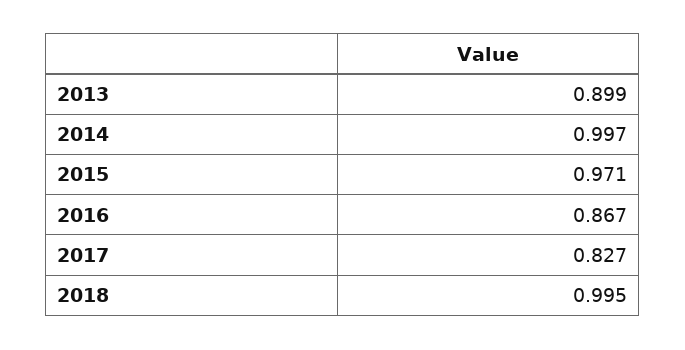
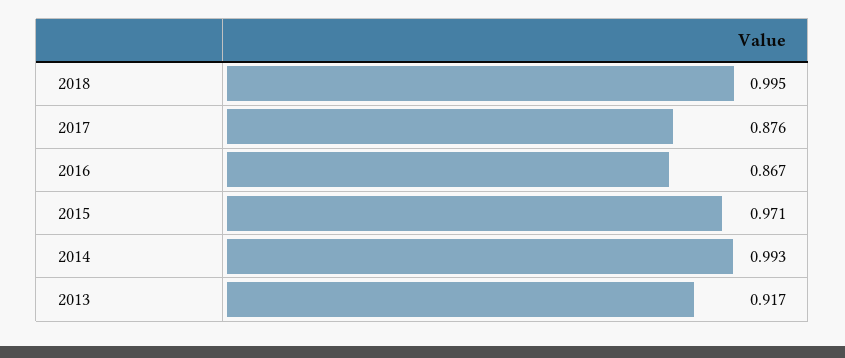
  {
-   "2013": 0.899,
+   "2013": 0.917,
-   "2014": 0.997,
+   "2014": 0.993,
    "2015": 0.971,
    "2016": 0.867,
-   "2017": 0.827,
+   "2017": 0.876,
    "2018": 0.995
  }

